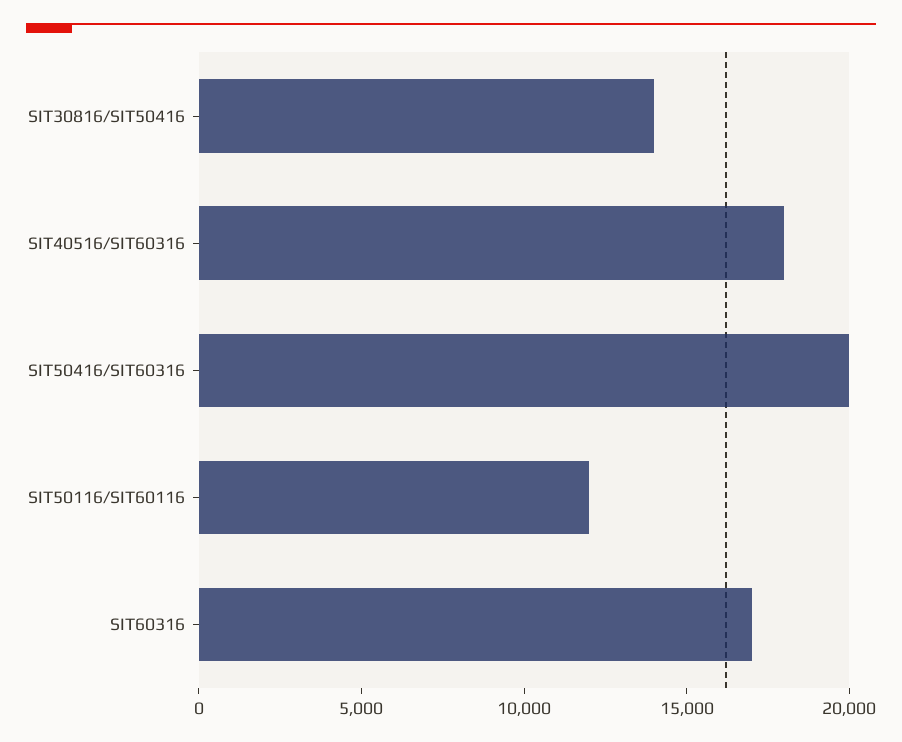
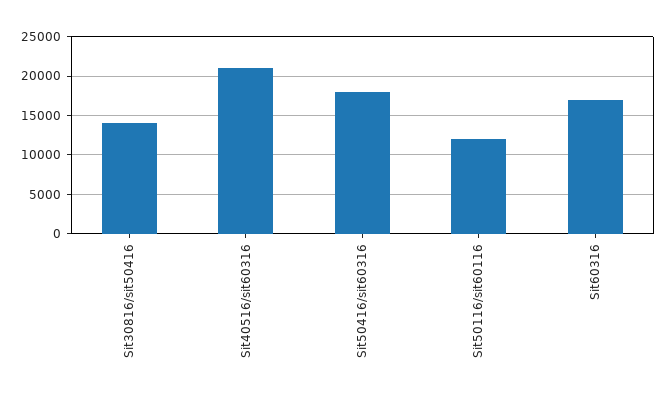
  {
    "SIT30816/SIT50416": 14000,
-   "SIT40516/SIT60316": 18000,
+   "SIT40516/SIT60316": 21000,
-   "SIT50416/SIT60316": 20000,
+   "SIT50416/SIT60316": 18000,
    "SIT50116/SIT60116": 12000,
    "SIT60316": 17000
  }

